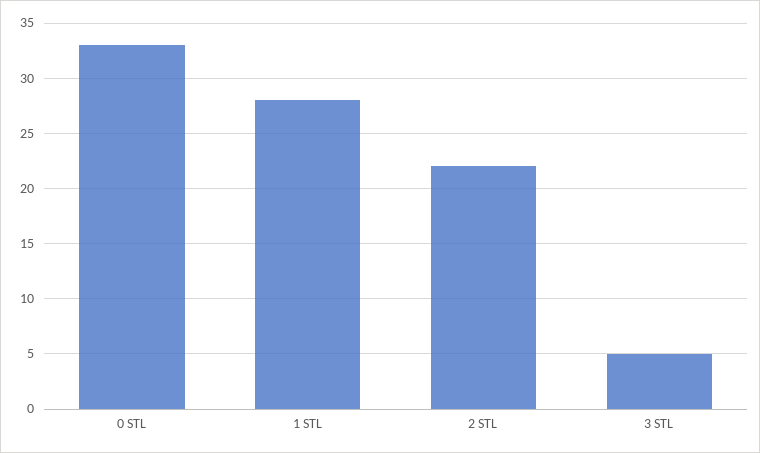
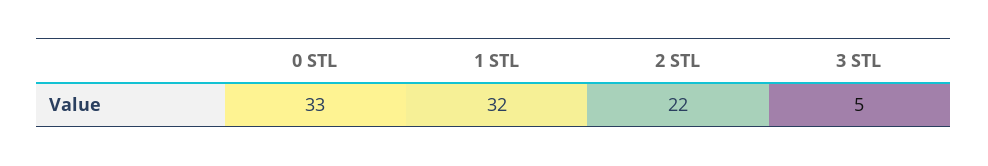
  {
    "0 STL": 33,
-   "1 STL": 28,
+   "1 STL": 32,
    "2 STL": 22,
    "3 STL": 5
  }

